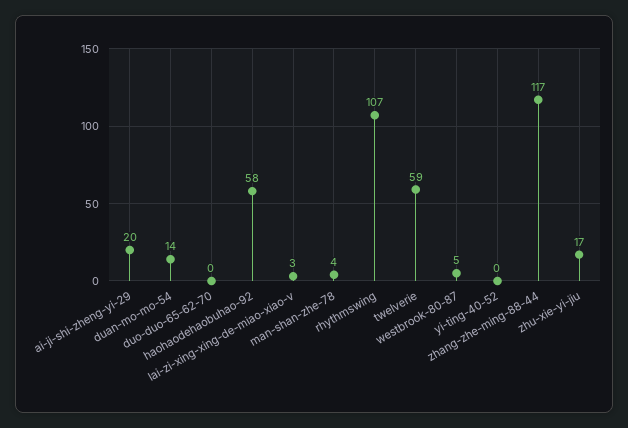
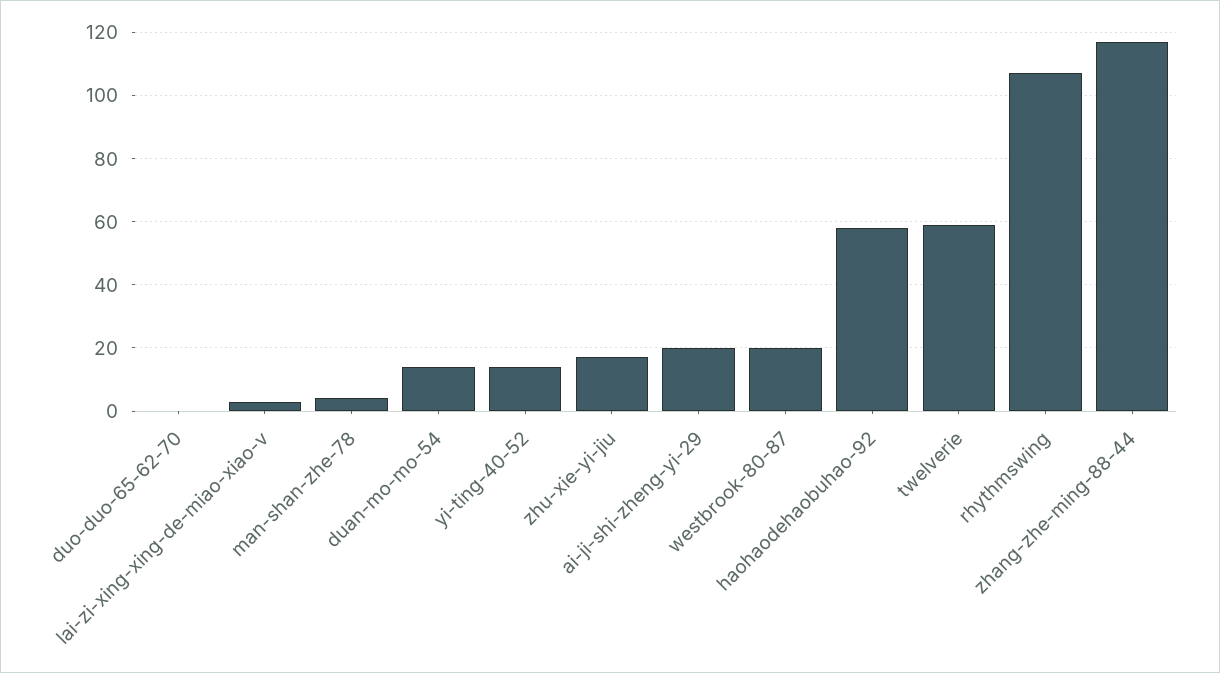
  {
    "ai-ji-shi-zheng-yi-29": 20,
    "duan-mo-mo-54": 14,
    "duo-duo-65-62-70": 0,
    "haohaodehaobuhao-92": 58,
    "lai-zi-xing-xing-de-miao-xiao-v": 3,
    "man-shan-zhe-78": 4,
    "rhythmswing": 107,
    "twelverie": 59,
-   "westbrook-80-87": 5,
+   "westbrook-80-87": 20,
-   "yi-ting-40-52": 0,
+   "yi-ting-40-52": 15,
    "zhang-zhe-ming-88-44": 117,
    "zhu-xie-yi-jiu": 17
  }

